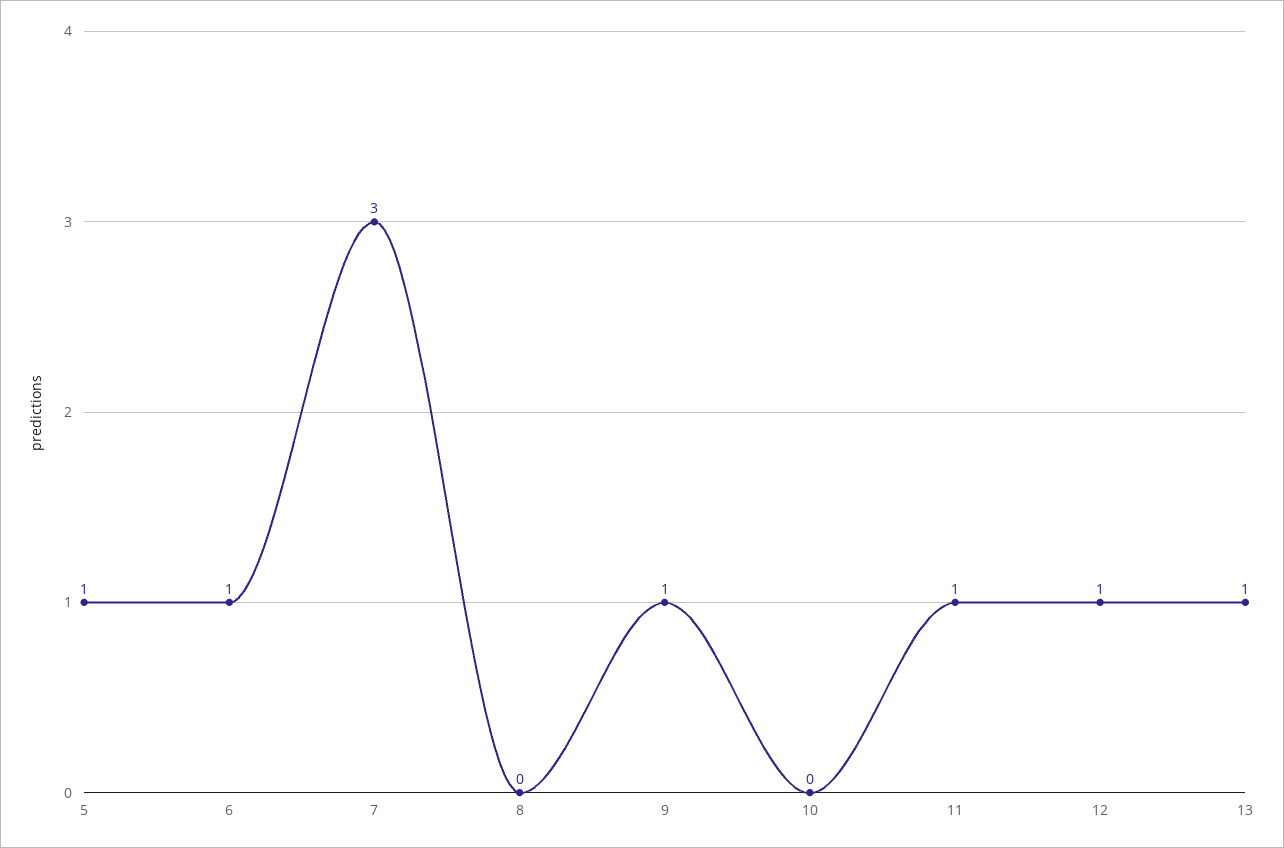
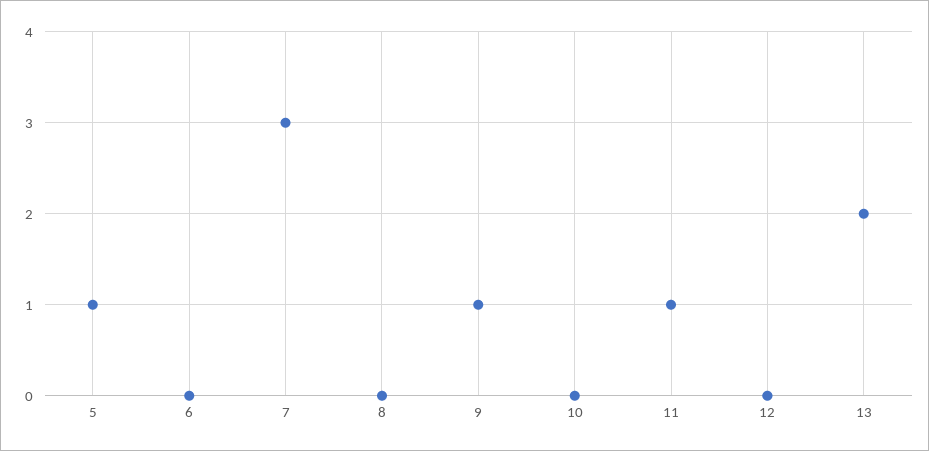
  {
    "5": 1,
-   "6": 1,
+   "6": 0,
    "7": 3,
    "8": 0,
    "9": 1,
    "10": 0,
    "11": 1,
-   "12": 1,
+   "12": 0,
-   "13": 1
+   "13": 2
  }

